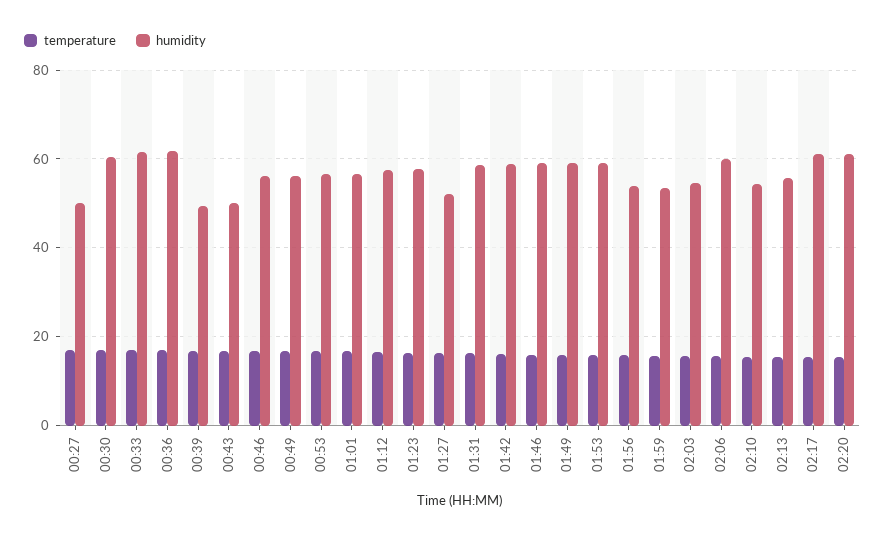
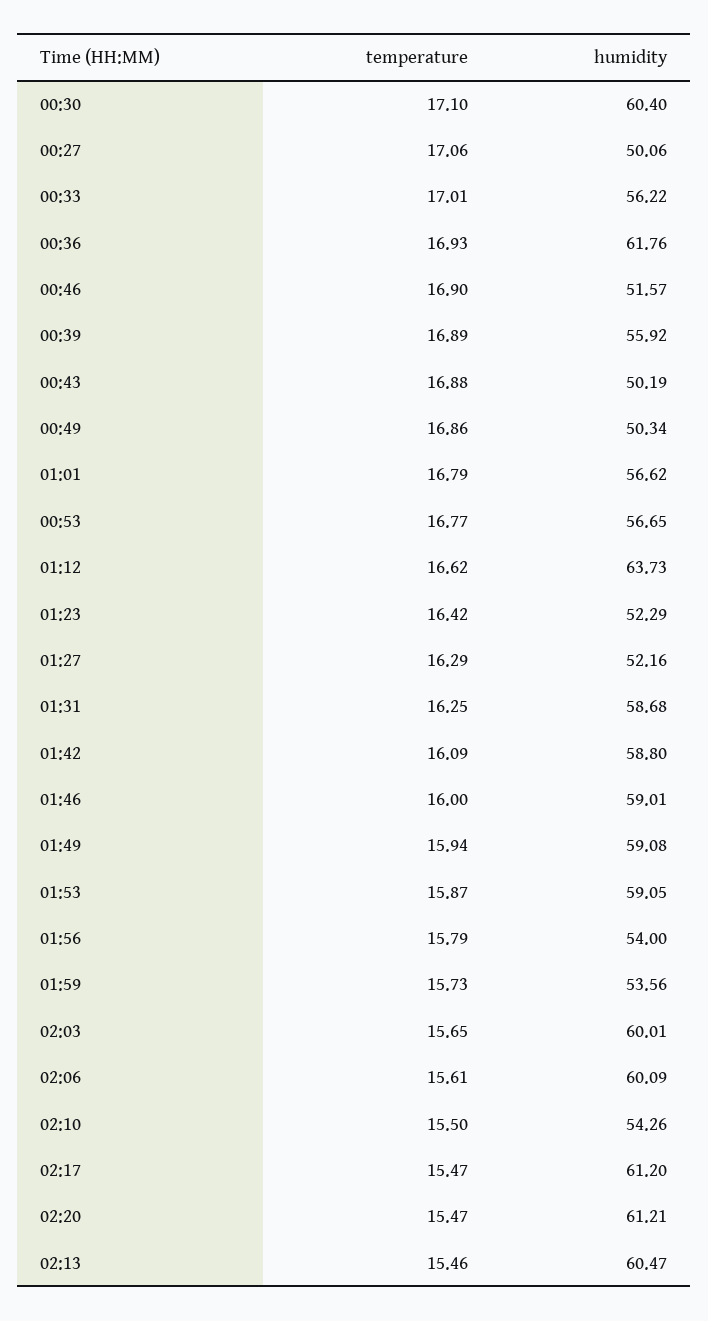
  {
    "temperature": {
      "00:27": 17.06,
      "00:30": 17.1,
      "00:33": 17.01,
      "00:36": 16.93,
      "00:39": 16.89,
      "00:43": 16.88,
      "00:46": 16.9,
      "00:49": 16.86,
      "00:53": 16.77,
      "01:01": 16.79,
      "01:12": 16.62,
      "01:23": 16.42,
      "01:27": 16.29,
      "01:31": 16.25,
      "01:42": 16.09,
      "01:46": 16,
      "01:49": 15.94,
      "01:53": 15.87,
      "01:56": 15.79,
      "01:59": 15.73,
      "02:03": 15.65,
      "02:06": 15.61,
      "02:10": 15.5,
      "02:13": 15.46,
      "02:17": 15.47,
      "02:20": 15.47
    },
    "humidity": {
      "00:27": 50.06,
      "00:30": 60.4,
-     "00:33": 62,
+     "00:33": 56.22,
      "00:36": 61.76,
-     "00:39": 50,
+     "00:39": 55.92,
      "00:43": 50.19,
-     "00:46": 56,
+     "00:46": 51.57,
-     "00:49": 56,
+     "00:49": 50.34,
      "00:53": 56.65,
      "01:01": 56.62,
-     "01:12": 58,
+     "01:12": 63.73,
-     "01:23": 58,
+     "01:23": 52.29,
      "01:27": 52.16,
      "01:31": 58.68,
      "01:42": 58.8,
      "01:46": 59.01,
      "01:49": 59.08,
      "01:53": 59.05,
      "01:56": 54,
      "01:59": 53.56,
-     "02:03": 54,
+     "02:03": 60.01,
      "02:06": 60.09,
      "02:10": 54.26,
-     "02:13": 56,
+     "02:13": 60.47,
      "02:17": 61.2,
      "02:20": 61.21
    }
  }

